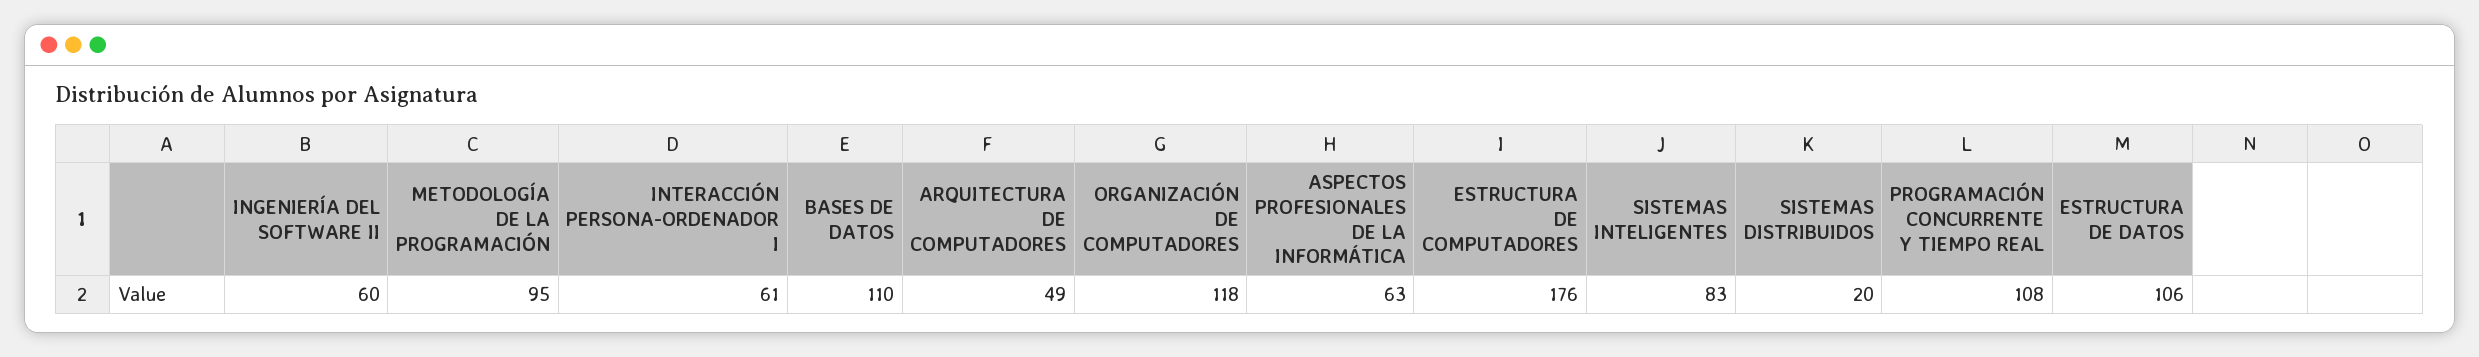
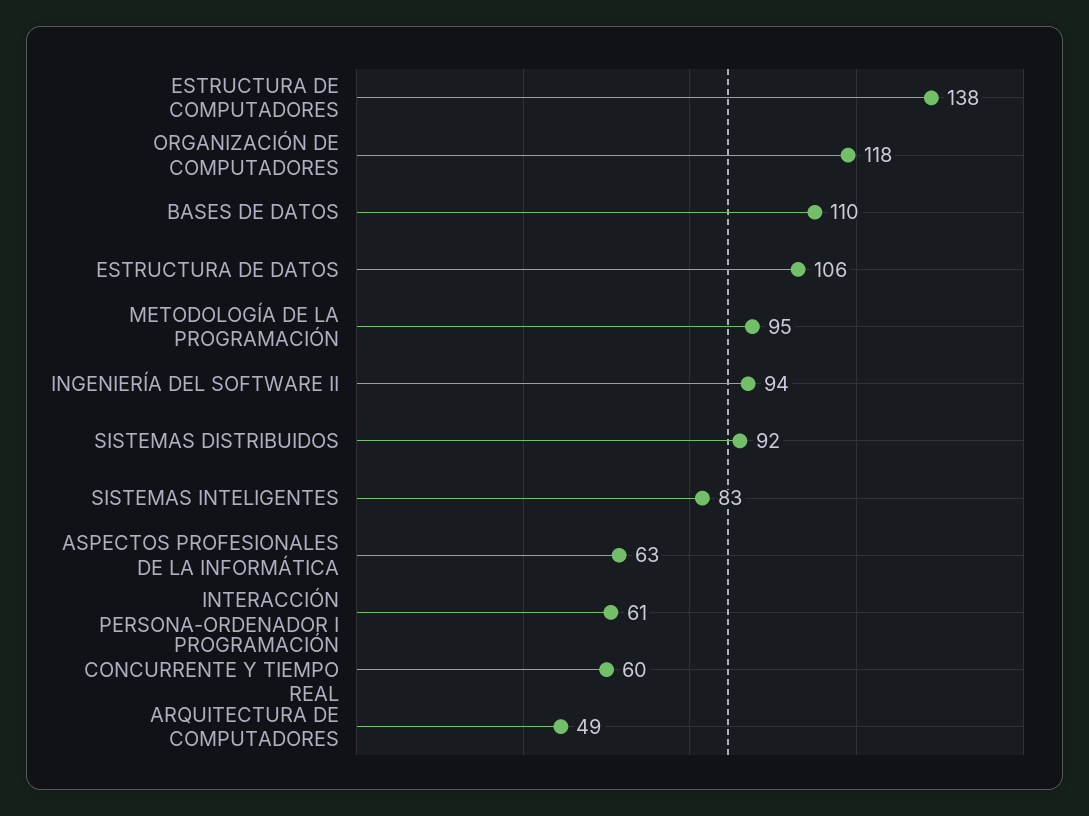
  {
-   "INGENIERÍA DEL SOFTWARE II": 60,
+   "INGENIERÍA DEL SOFTWARE II": 94,
    "METODOLOGÍA DE LA PROGRAMACIÓN": 95,
    "INTERACCIÓN PERSONA-ORDENADOR I": 61,
    "BASES DE DATOS": 110,
    "ARQUITECTURA DE COMPUTADORES": 49,
    "ORGANIZACIÓN DE COMPUTADORES": 118,
    "ASPECTOS PROFESIONALES DE LA INFORMÁTICA": 63,
-   "ESTRUCTURA DE COMPUTADORES": 176,
+   "ESTRUCTURA DE COMPUTADORES": 138,
    "SISTEMAS INTELIGENTES": 83,
-   "SISTEMAS DISTRIBUIDOS": 20,
+   "SISTEMAS DISTRIBUIDOS": 92,
-   "PROGRAMACIÓN CONCURRENTE Y TIEMPO REAL": 108,
+   "PROGRAMACIÓN CONCURRENTE Y TIEMPO REAL": 60,
    "ESTRUCTURA DE DATOS": 106
  }

